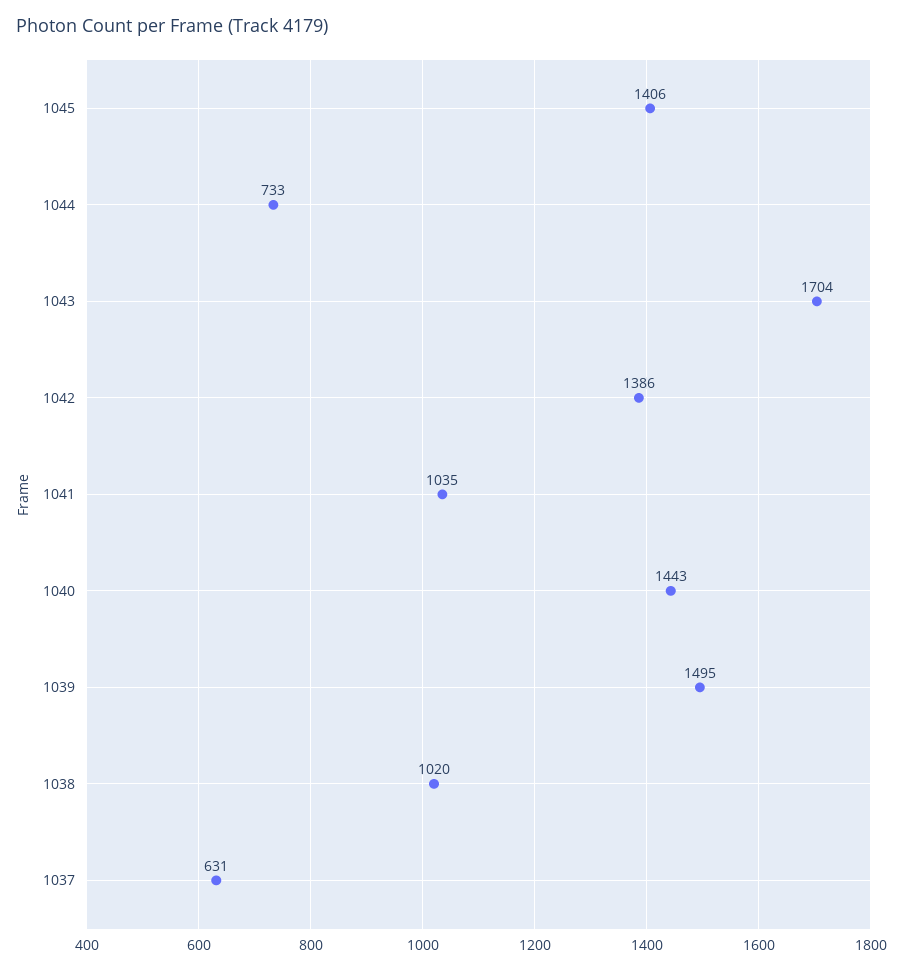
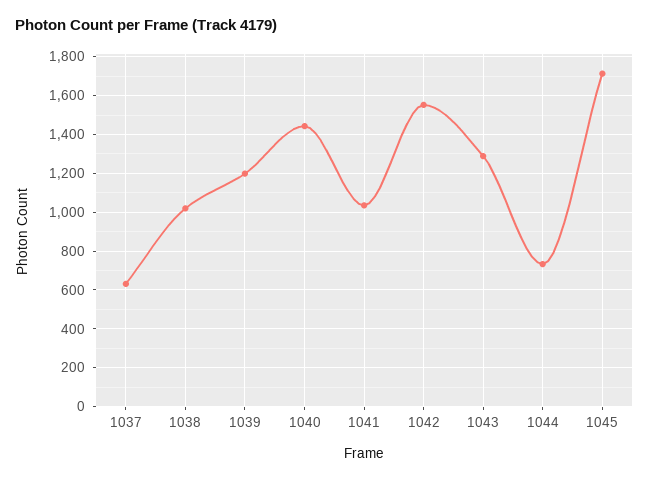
  {
-   "1045": 1406,
+   "1045": 1700,
    "1044": 733,
-   "1043": 1704,
+   "1043": 1300,
-   "1042": 1386,
+   "1042": 1550,
    "1041": 1035,
    "1040": 1443,
-   "1039": 1495,
+   "1039": 1200,
    "1038": 1020,
    "1037": 631
  }

